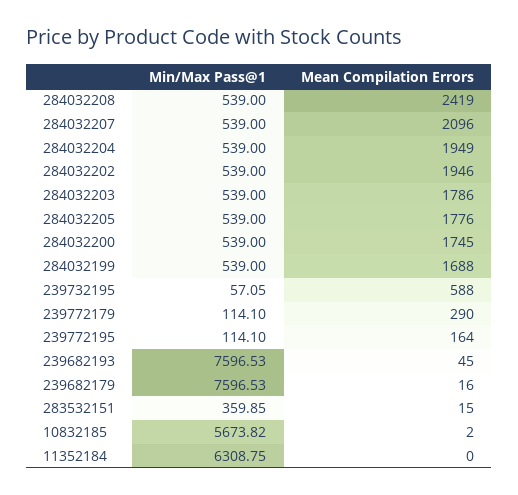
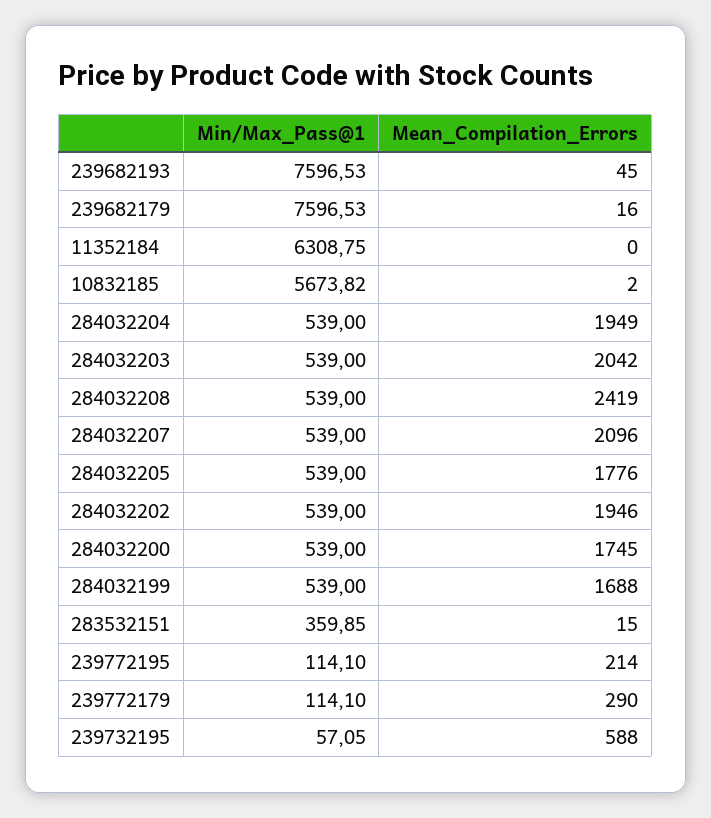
  {
    "Min/Max Pass@1": {
      "284032208": 539,
      "284032207": 539,
      "284032204": 539,
      "284032202": 539,
      "284032203": 539,
      "284032205": 539,
      "284032200": 539,
      "284032199": 539,
      "239732195": 57.05,
      "239772179": 114.1,
      "239772195": 114.1,
      "239682193": 7596.53,
      "239682179": 7596.53,
      "283532151": 359.85,
      "10832185": 5673.82,
      "11352184": 6308.75
    },
    "Mean Compilation Errors": {
      "284032208": 2419,
      "284032207": 2096,
      "284032204": 1949,
      "284032202": 1946,
-     "284032203": 1786,
+     "284032203": 2042,
      "284032205": 1776,
      "284032200": 1745,
      "284032199": 1688,
      "239732195": 588,
      "239772179": 290,
-     "239772195": 164,
+     "239772195": 214,
      "239682193": 45,
      "239682179": 16,
      "283532151": 15,
      "10832185": 2,
      "11352184": 0
    }
  }

